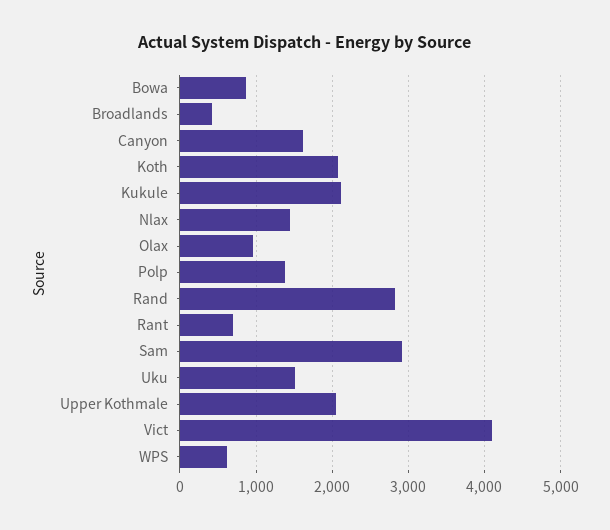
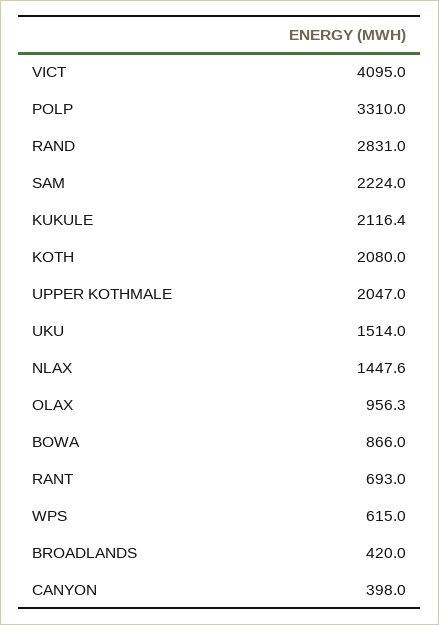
  {
    "Bowa": 866,
    "Broadlands": 420,
-   "Canyon": 1600,
+   "Canyon": 398,
    "Koth": 2080,
    "Kukule": 2116.4,
    "Nlax": 1447.6,
    "Olax": 956.3,
-   "Polp": 1400,
+   "Polp": 3310,
    "Rand": 2831,
    "Rant": 693,
-   "Sam": 2900,
+   "Sam": 2224,
    "Uku": 1514,
    "Upper Kothmale": 2047,
    "Vict": 4095,
    "WPS": 615
  }

